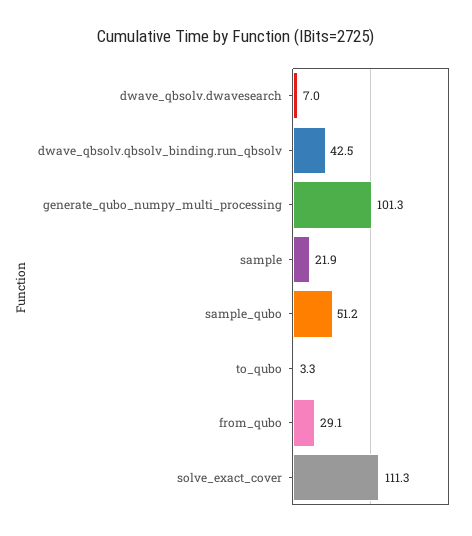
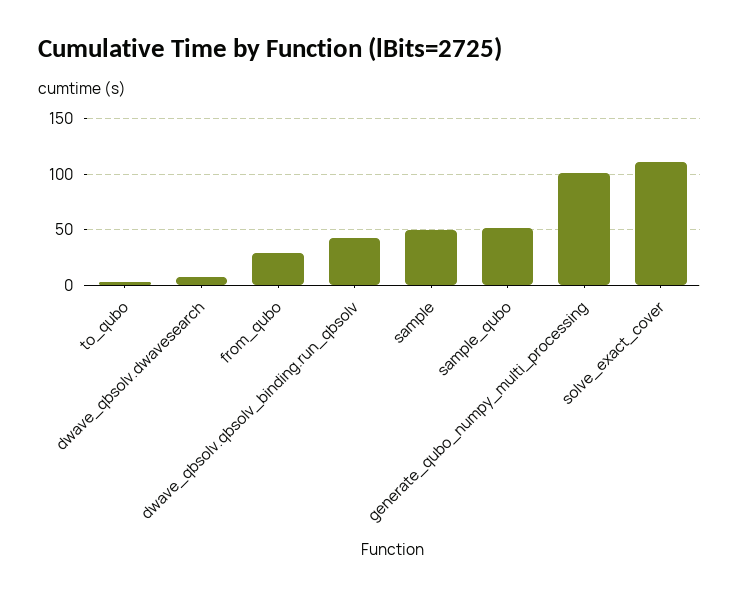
  {
    "dwave_qbsolv.dwavesearch": 7,
    "dwave_qbsolv.qbsolv_binding.run_qbsolv": 42.5,
    "generate_qubo_numpy_multi_processing": 101.3,
-   "sample": 21.9,
+   "sample": 50,
    "sample_qubo": 51.2,
    "to_qubo": 3.3,
    "from_qubo": 29.1,
    "solve_exact_cover": 111.3
  }

